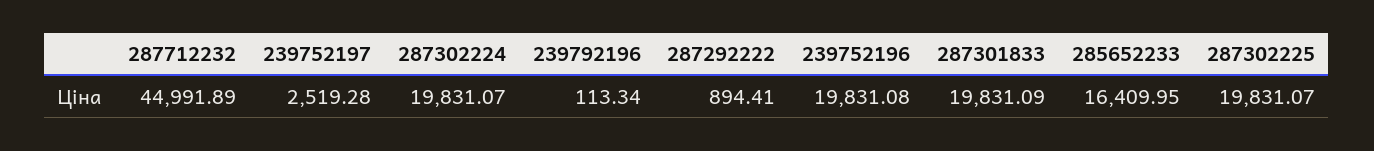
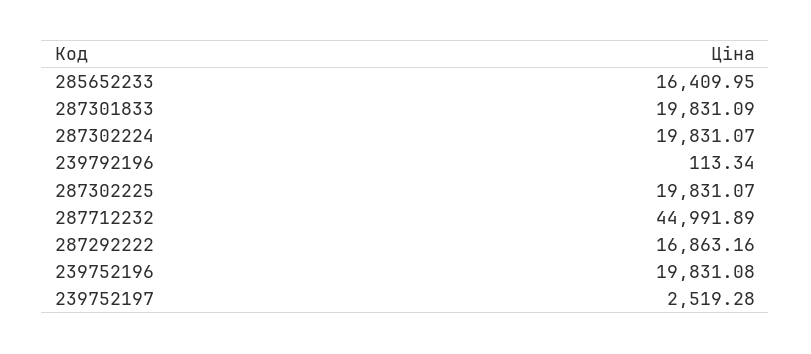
  {
    "287712232": 44991.89,
    "239752197": 2519.28,
    "287302224": 19831.07,
    "239792196": 113.34,
-   "287292222": 894.41,
+   "287292222": 16863.16,
    "239752196": 19831.08,
    "287301833": 19831.09,
    "285652233": 16409.95,
    "287302225": 19831.07
  }

